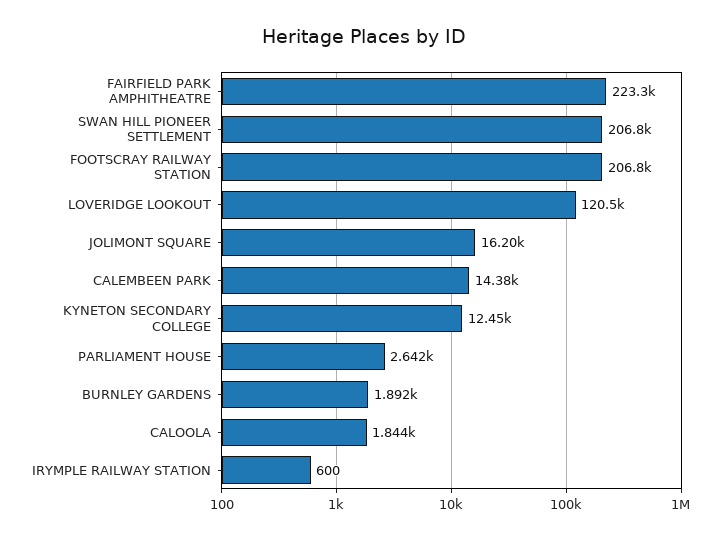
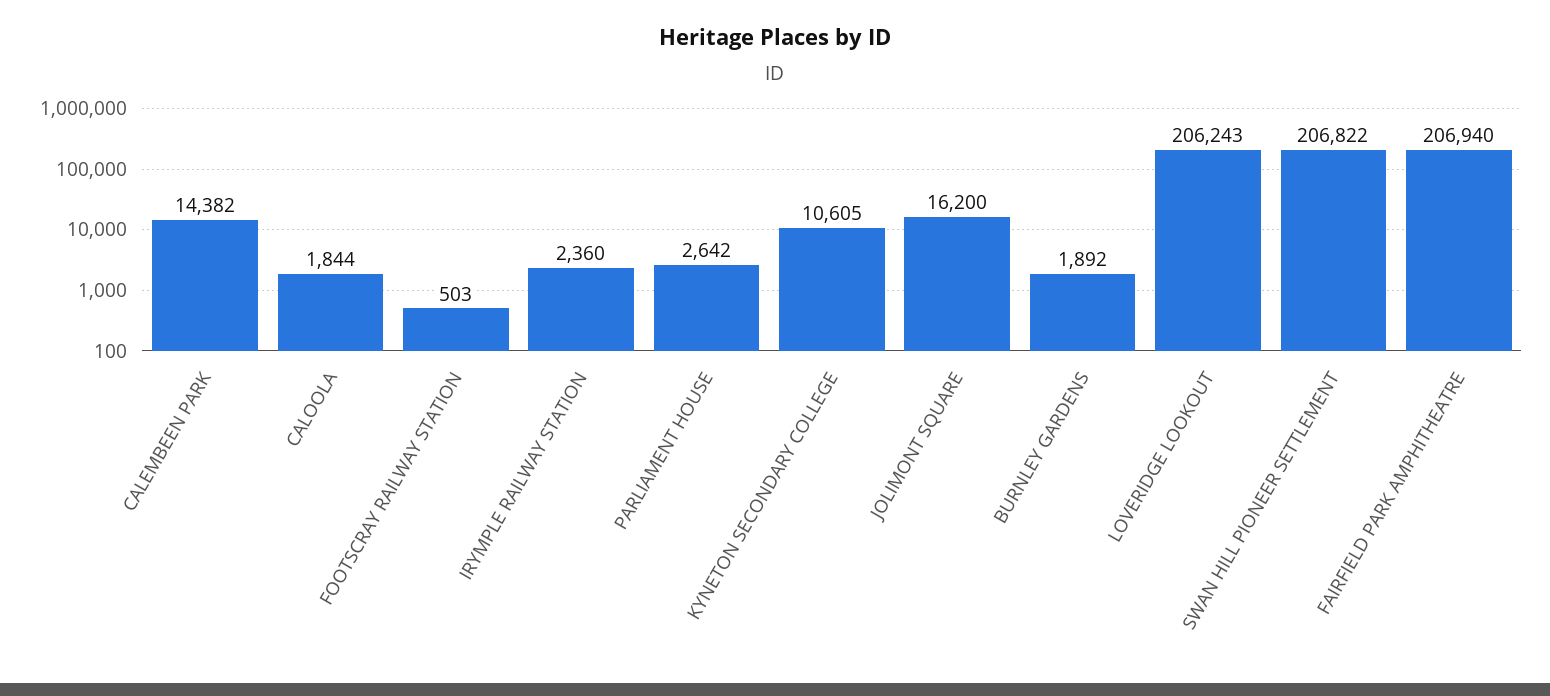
  {
-   "FAIRFIELD PARK AMPHITHEATRE": 223300,
+   "FAIRFIELD PARK AMPHITHEATRE": 206940,
    "SWAN HILL PIONEER SETTLEMENT": 206822,
-   "FOOTSCRAY RAILWAY STATION": 206800,
+   "FOOTSCRAY RAILWAY STATION": 503,
-   "LOVERIDGE LOOKOUT": 120500,
+   "LOVERIDGE LOOKOUT": 206243,
    "JOLIMONT SQUARE": 16200,
    "CALEMBEEN PARK": 14382,
-   "KYNETON SECONDARY COLLEGE": 12450,
+   "KYNETON SECONDARY COLLEGE": 10605,
    "PARLIAMENT HOUSE": 2642,
    "BURNLEY GARDENS": 1892,
    "CALOOLA": 1844,
-   "IRYMPLE RAILWAY STATION": 600
+   "IRYMPLE RAILWAY STATION": 2360
  }

